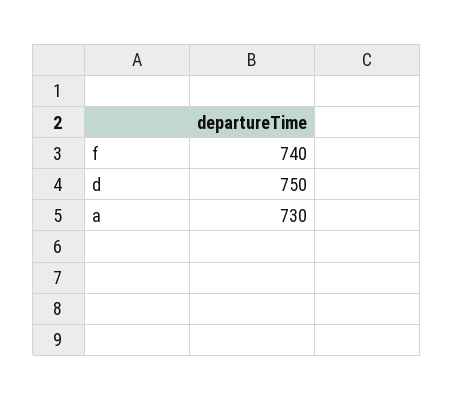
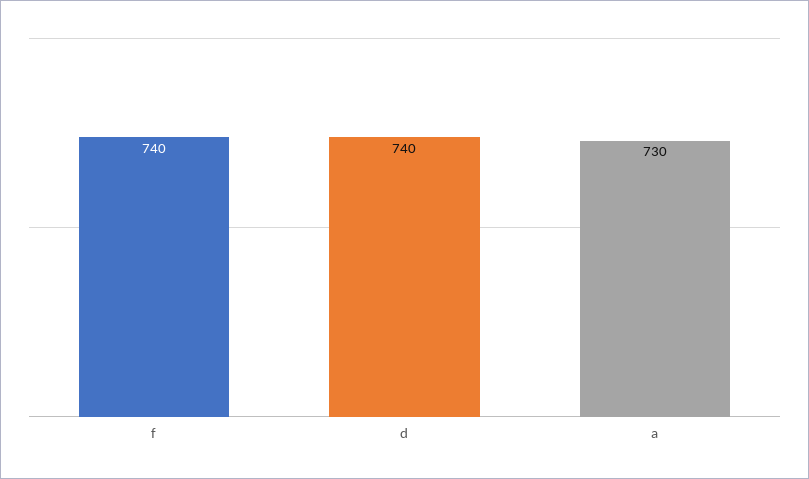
  {
    "f": 740,
-   "d": 750,
+   "d": 740,
    "a": 730
  }

